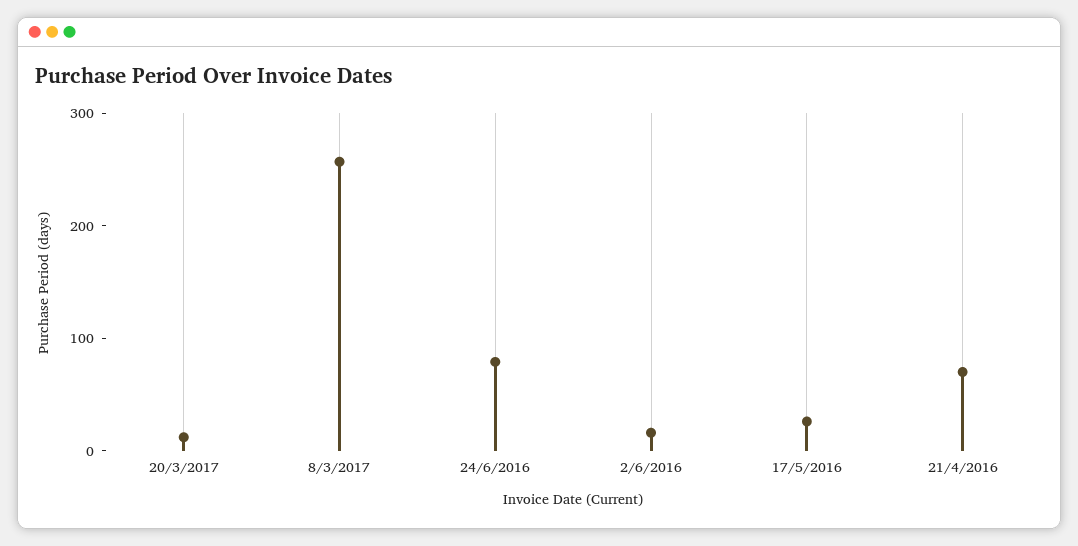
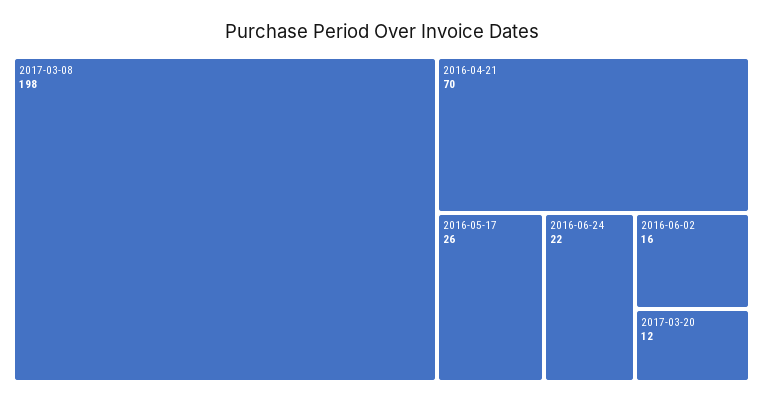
  {
    "20/3/2017": 12,
-   "8/3/2017": 260,
+   "8/3/2017": 198,
-   "24/6/2016": 80,
+   "24/6/2016": 22,
    "2/6/2016": 16,
    "17/5/2016": 26,
    "21/4/2016": 70
  }

